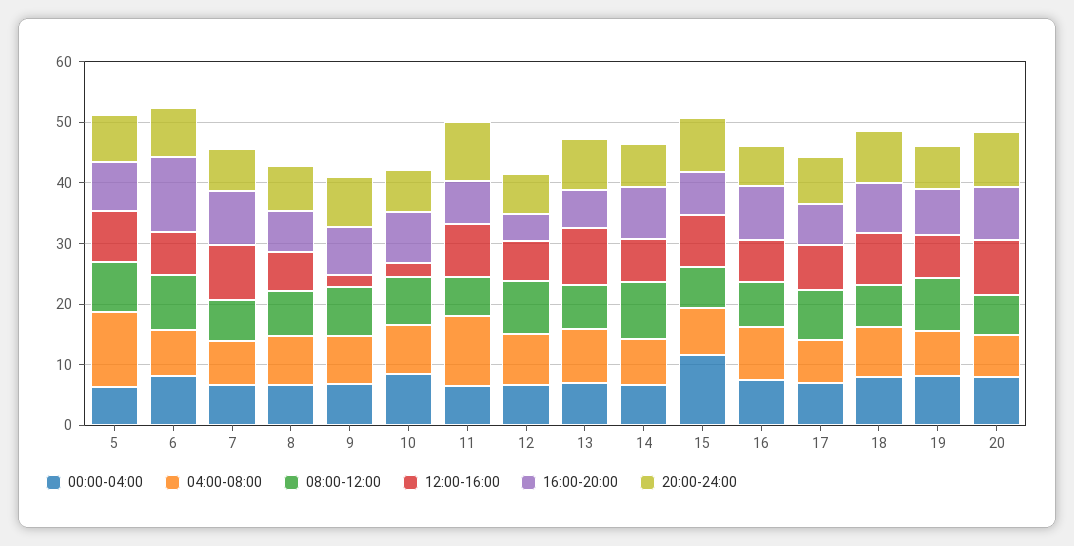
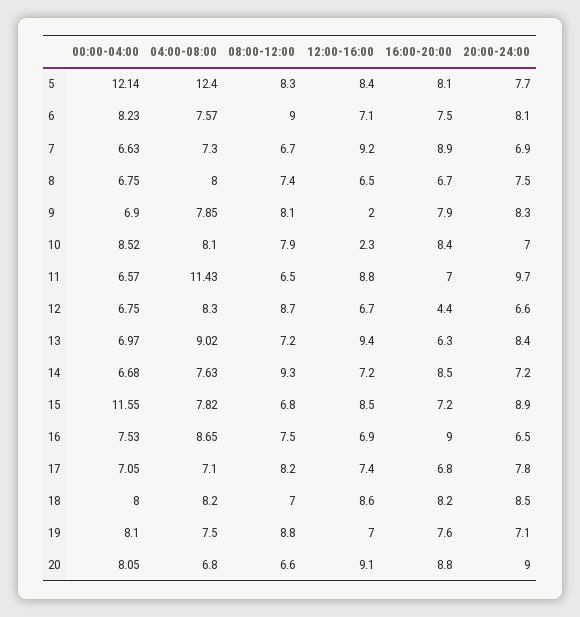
  {
    "00:00-04:00": {
-     "5": 6,
+     "5": 12.14,
      "6": 8.23,
      "7": 6.63,
      "8": 6.75,
      "9": 6.9,
      "10": 8.52,
      "11": 6.57,
      "12": 6.75,
      "13": 6.97,
      "14": 6.68,
      "15": 11.55,
      "16": 7.53,
      "17": 7.05,
      "18": 8,
      "19": 8.1,
      "20": 8.05
    },
    "04:00-08:00": {
      "5": 12.4,
      "6": 7.57,
      "7": 7.3,
      "8": 8,
      "9": 7.85,
      "10": 8.1,
      "11": 11.43,
      "12": 8.3,
      "13": 9.02,
      "14": 7.63,
      "15": 7.82,
      "16": 8.65,
      "17": 7.1,
      "18": 8.2,
      "19": 7.5,
      "20": 6.8
    },
    "08:00-12:00": {
      "5": 8.3,
      "6": 9,
      "7": 6.7,
      "8": 7.4,
      "9": 8.1,
      "10": 7.9,
      "11": 6.5,
      "12": 8.7,
      "13": 7.2,
      "14": 9.3,
      "15": 6.8,
      "16": 7.5,
      "17": 8.2,
      "18": 7,
      "19": 8.8,
      "20": 6.6
    },
    "12:00-16:00": {
      "5": 8.4,
      "6": 7.1,
      "7": 9.2,
      "8": 6.5,
      "9": 2,
      "10": 2.3,
      "11": 8.8,
      "12": 6.7,
      "13": 9.4,
      "14": 7.2,
      "15": 8.5,
      "16": 6.9,
      "17": 7.4,
      "18": 8.6,
      "19": 7,
      "20": 9.1
    },
    "16:00-20:00": {
      "5": 8.1,
-     "6": 12,
+     "6": 7.5,
      "7": 8.9,
      "8": 6.7,
      "9": 7.9,
      "10": 8.4,
      "11": 7,
      "12": 4.4,
      "13": 6.3,
      "14": 8.5,
      "15": 7.2,
      "16": 9,
      "17": 6.8,
      "18": 8.2,
      "19": 7.6,
      "20": 8.8
    },
    "20:00-24:00": {
      "5": 7.7,
      "6": 8.1,
      "7": 6.9,
      "8": 7.5,
      "9": 8.3,
      "10": 7,
      "11": 9.7,
      "12": 6.6,
      "13": 8.4,
      "14": 7.2,
      "15": 8.9,
      "16": 6.5,
      "17": 7.8,
      "18": 8.5,
      "19": 7.1,
      "20": 9
    }
  }

